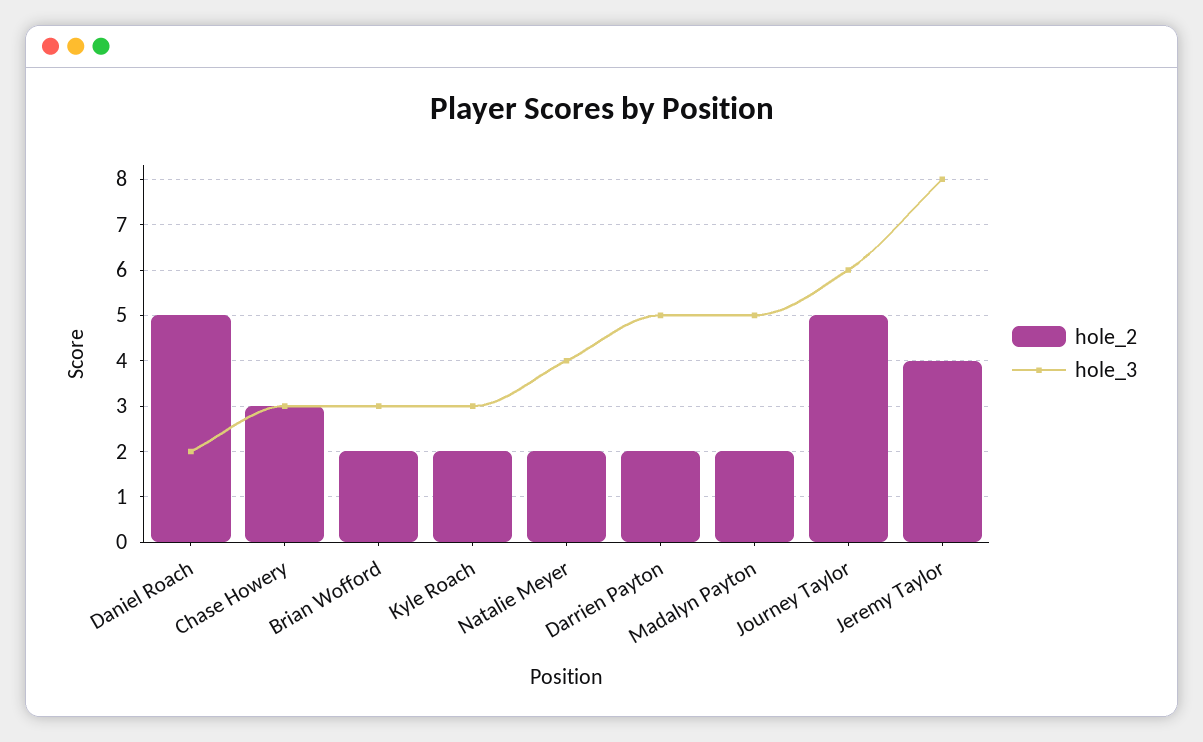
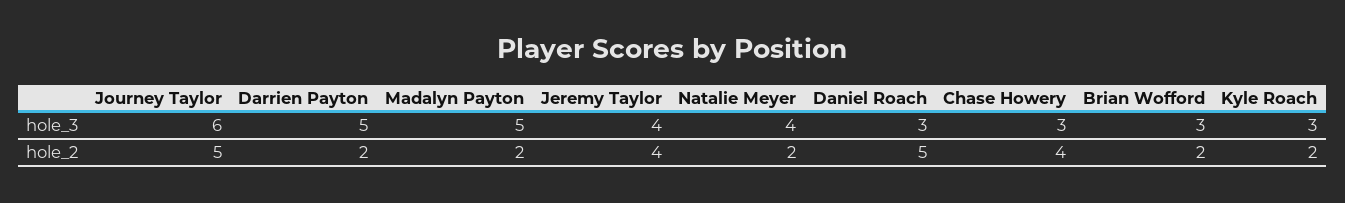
  {
    "hole_2": {
      "Daniel Roach": 5,
-     "Chase Howery": 3,
+     "Chase Howery": 4,
      "Brian Wofford": 2,
      "Kyle Roach": 2,
      "Natalie Meyer": 2,
      "Darrien Payton": 2,
      "Madalyn Payton": 2,
      "Journey Taylor": 5,
      "Jeremy Taylor": 4
    },
    "hole_3": {
-     "Daniel Roach": 2,
+     "Daniel Roach": 3,
      "Chase Howery": 3,
      "Brian Wofford": 3,
      "Kyle Roach": 3,
      "Natalie Meyer": 4,
      "Darrien Payton": 5,
      "Madalyn Payton": 5,
      "Journey Taylor": 6,
-     "Jeremy Taylor": 8
+     "Jeremy Taylor": 4
    }
  }

